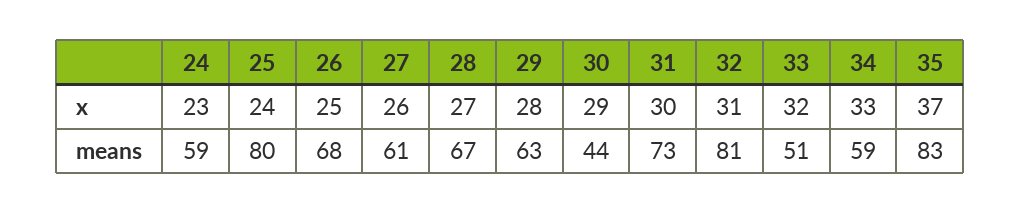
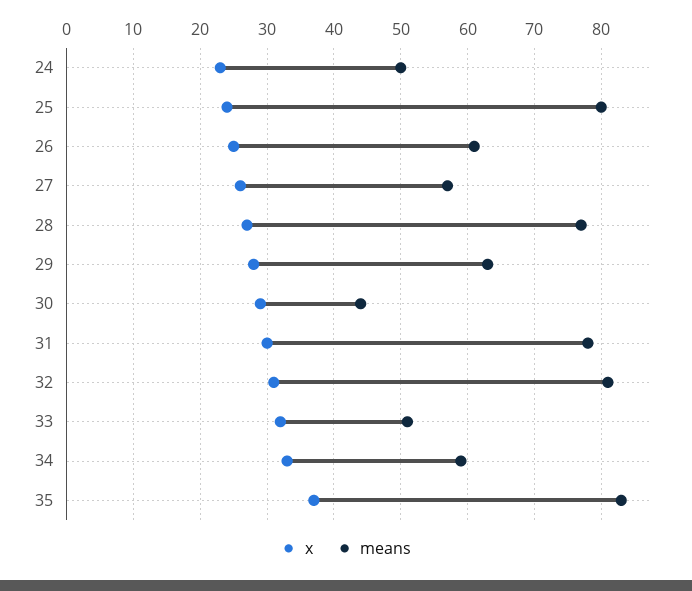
  {
    "x": {
      "24": 23,
      "25": 24,
      "26": 25,
      "27": 26,
      "28": 27,
      "29": 28,
      "30": 29,
      "31": 30,
      "32": 31,
      "33": 32,
      "34": 33,
      "35": 37
    },
    "means": {
-     "24": 59,
+     "24": 50,
      "25": 80,
-     "26": 68,
+     "26": 61,
-     "27": 61,
+     "27": 57,
-     "28": 67,
+     "28": 77,
      "29": 63,
      "30": 44,
-     "31": 73,
+     "31": 78,
      "32": 81,
      "33": 51,
      "34": 59,
      "35": 83
    }
  }

